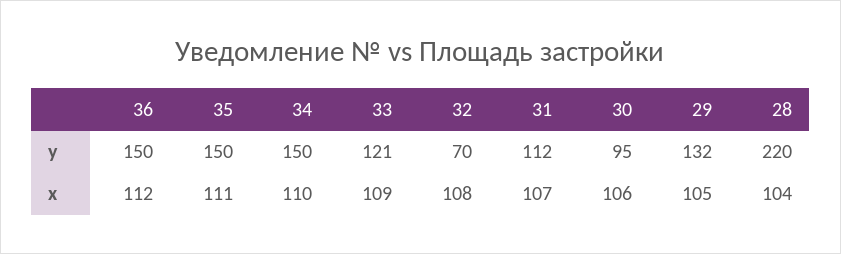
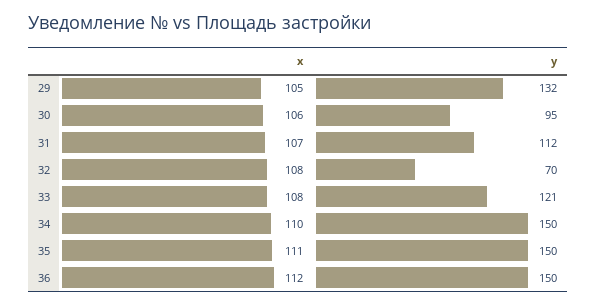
  {
    "36": {
      "y": 150,
      "x": 112
    },
    "35": {
      "y": 150,
      "x": 111
    },
    "34": {
      "y": 150,
      "x": 110
    },
    "33": {
      "y": 121,
-     "x": 109
+     "x": 108
    },
    "32": {
      "y": 70,
      "x": 108
    },
    "31": {
      "y": 112,
      "x": 107
    },
    "30": {
      "y": 95,
      "x": 106
    },
    "29": {
      "y": 132,
      "x": 105
-   },
+   }
-   "28": {
-     "y": 220,
-     "x": 104
-   }
  }

